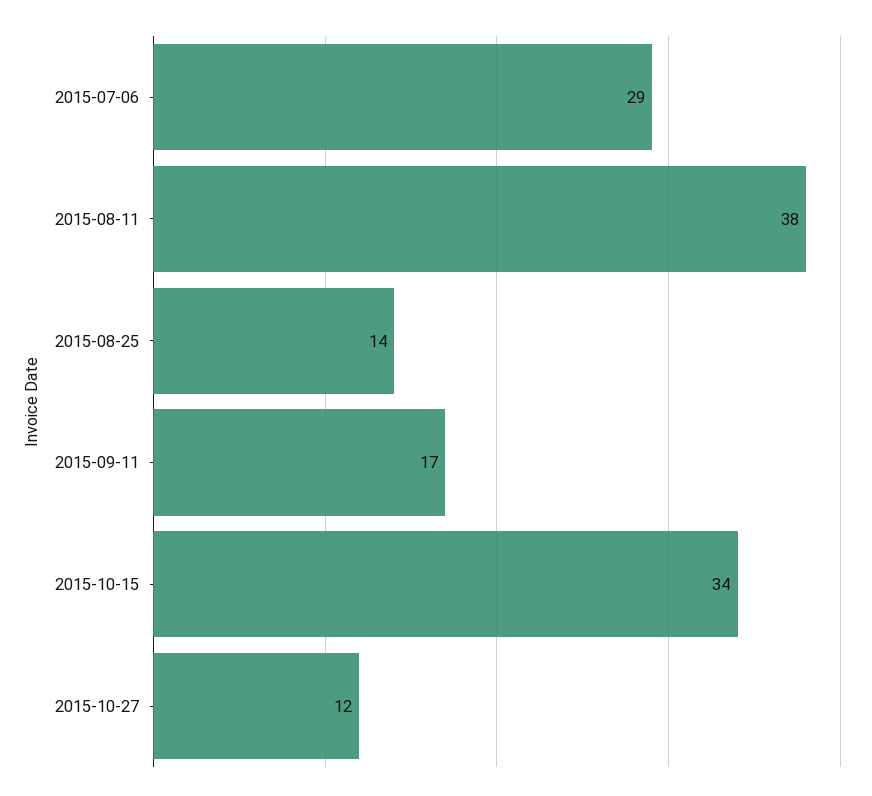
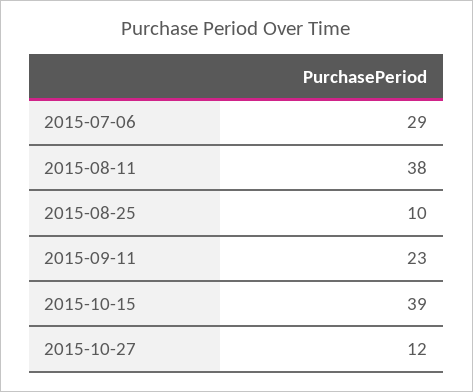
  {
    "2015-07-06": 29,
    "2015-08-11": 38,
-   "2015-08-25": 14,
+   "2015-08-25": 10,
-   "2015-09-11": 17,
+   "2015-09-11": 23,
-   "2015-10-15": 34,
+   "2015-10-15": 39,
    "2015-10-27": 12
  }

